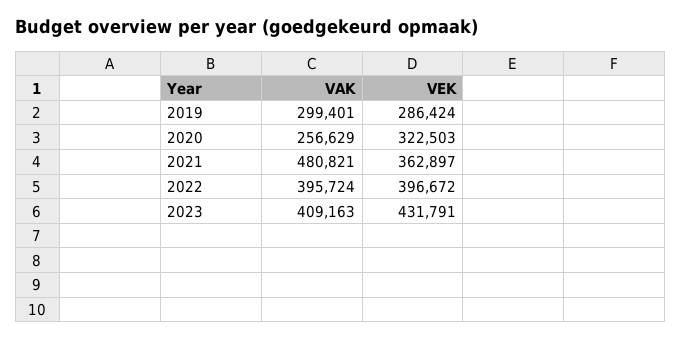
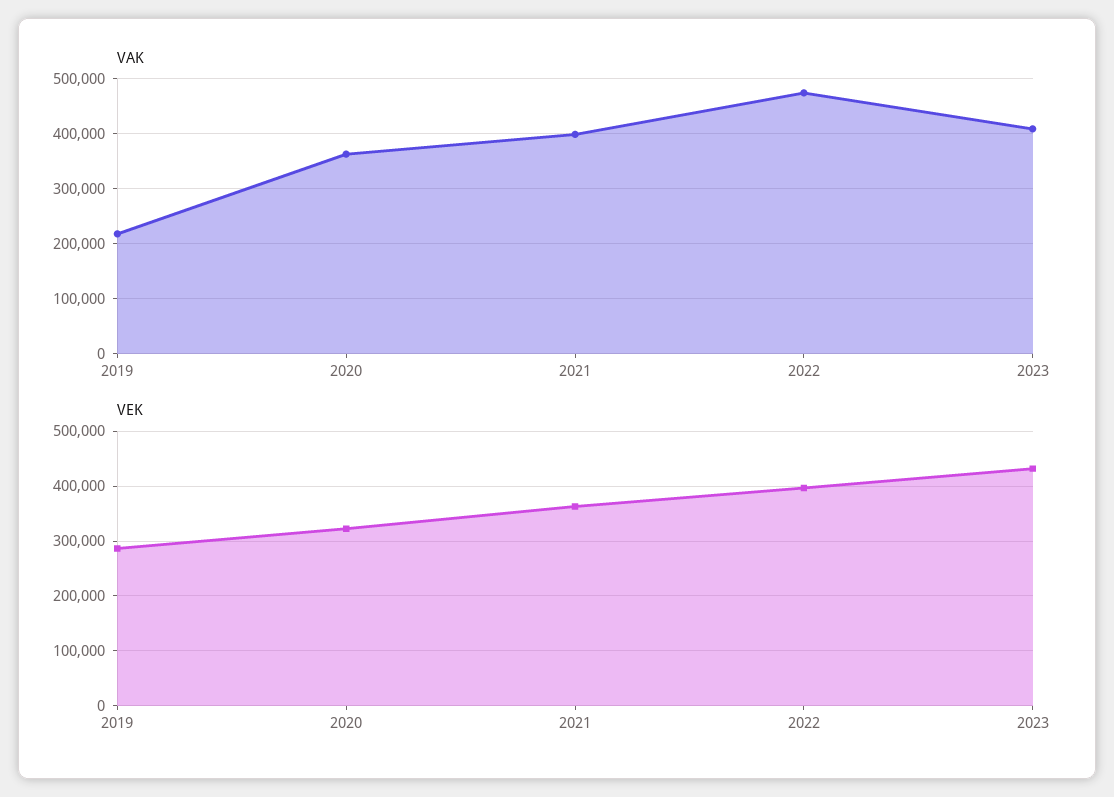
  {
    "VAK": {
-     "2019": 299401,
+     "2019": 220000,
-     "2020": 256629,
+     "2020": 360000,
-     "2021": 480821,
+     "2021": 400000,
-     "2022": 395724,
+     "2022": 480000,
      "2023": 409163
    },
    "VEK": {
      "2019": 286424,
      "2020": 322503,
      "2021": 362897,
      "2022": 396672,
      "2023": 431791
    }
  }

